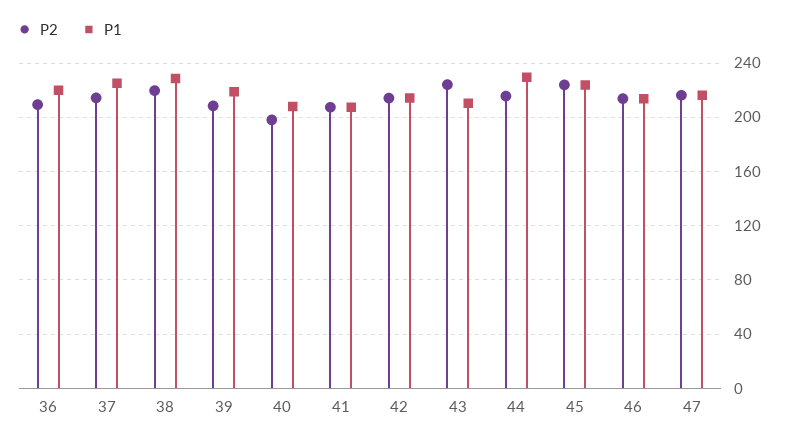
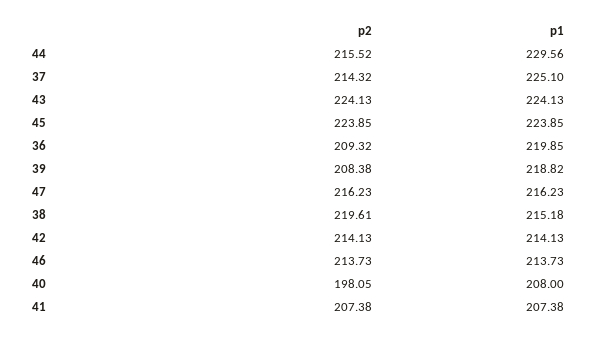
  {
    "P2": {
      "36": 209.32,
      "37": 214.32,
      "38": 219.61,
      "39": 208.38,
      "40": 198.05,
      "41": 207.38,
      "42": 214.13,
      "43": 224.13,
      "44": 215.52,
      "45": 223.85,
      "46": 213.73,
      "47": 216.23
    },
    "P1": {
      "36": 219.85,
      "37": 225.1,
-     "38": 230,
+     "38": 215.18,
      "39": 218.82,
      "40": 208,
      "41": 207.38,
      "42": 214.13,
-     "43": 210,
+     "43": 224.13,
      "44": 229.56,
      "45": 223.85,
      "46": 213.73,
      "47": 216.23
    }
  }

